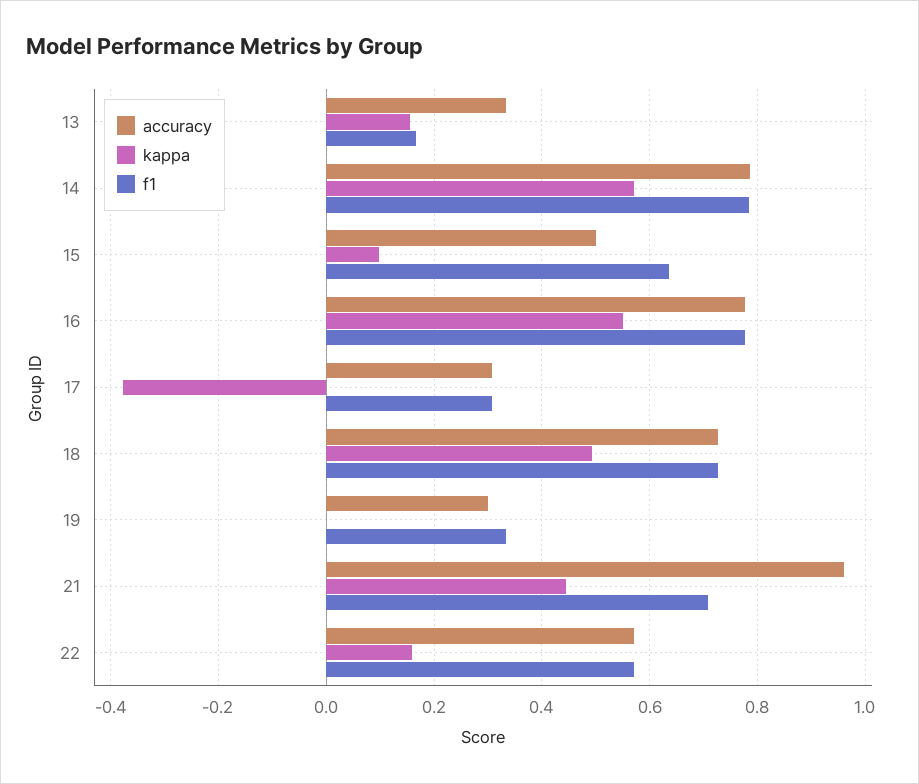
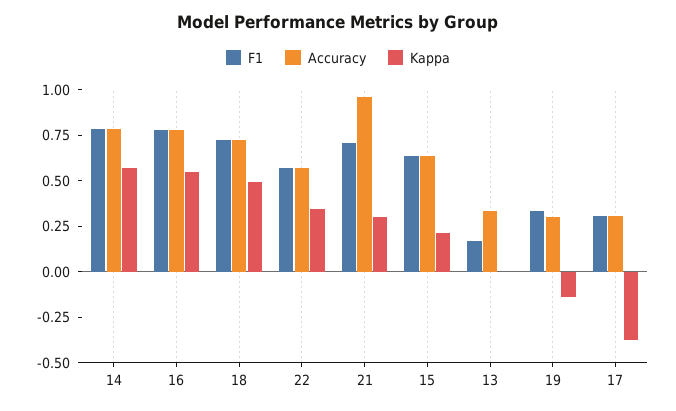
  {
    "accuracy": {
      "13": 0.34,
      "14": 0.78,
-     "15": 0.5,
+     "15": 0.65,
      "16": 0.78,
      "17": 0.3,
      "18": 0.72,
      "19": 0.3,
      "21": 0.96,
      "22": 0.58
    },
    "kappa": {
-     "13": 0.16,
+     "13": 0,
      "14": 0.58,
-     "15": 0.1,
+     "15": 0.2,
      "16": 0.56,
      "17": -0.38,
      "18": 0.5,
-     "19": 0,
+     "19": -0.15,
-     "21": 0.44,
+     "21": 0.3,
-     "22": 0.16
+     "22": 0.35
    },
    "f1": {
      "13": 0.16,
      "14": 0.78,
      "15": 0.64,
      "16": 0.78,
      "17": 0.3,
      "18": 0.72,
      "19": 0.34,
      "21": 0.7,
      "22": 0.58
    }
  }

